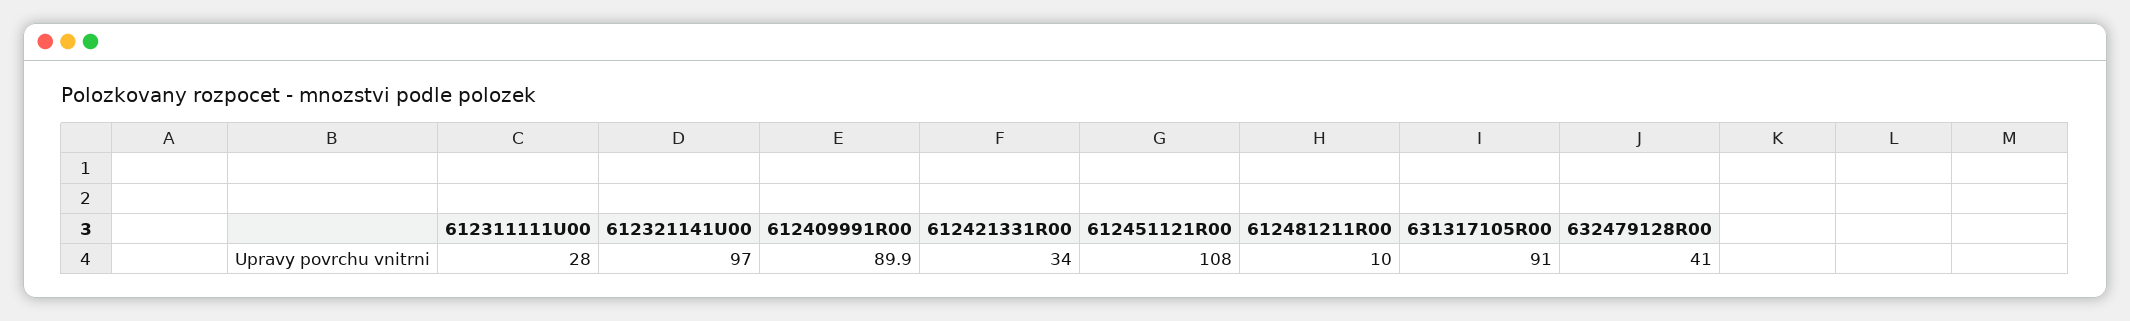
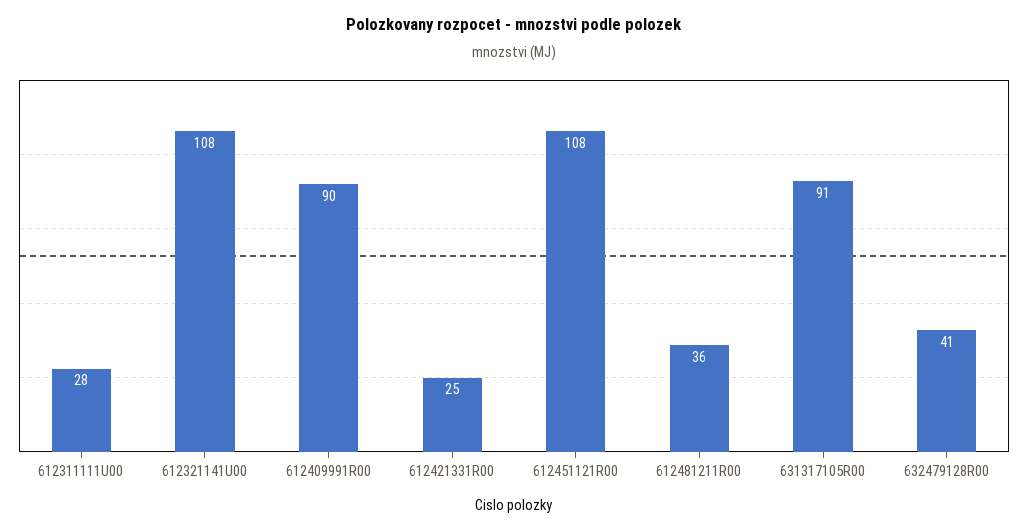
  {
    "612311111U00": 28,
-   "612321141U00": 97,
+   "612321141U00": 108,
    "612409991R00": 89.9,
-   "612421331R00": 34,
+   "612421331R00": 25,
    "612451121R00": 108,
-   "612481211R00": 10,
+   "612481211R00": 36,
    "631317105R00": 91,
    "632479128R00": 41
  }

